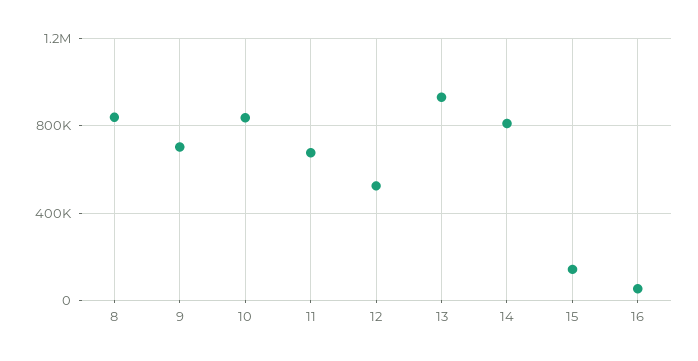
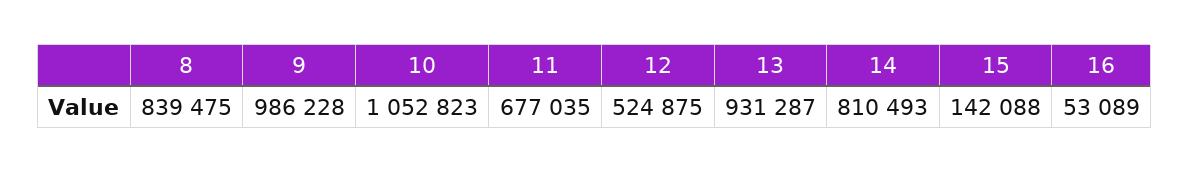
  {
    "8": 839475,
-   "9": 700000,
+   "9": 986228,
-   "10": 850000,
+   "10": 1052823,
    "11": 677035,
    "12": 524875,
    "13": 931287,
    "14": 810493,
    "15": 142088,
    "16": 53089
  }

